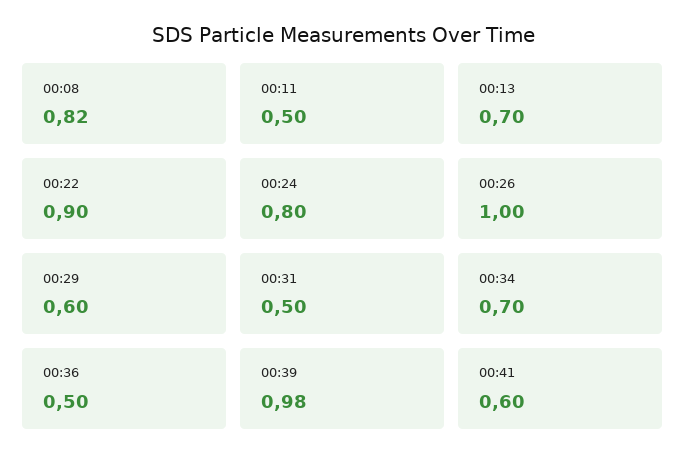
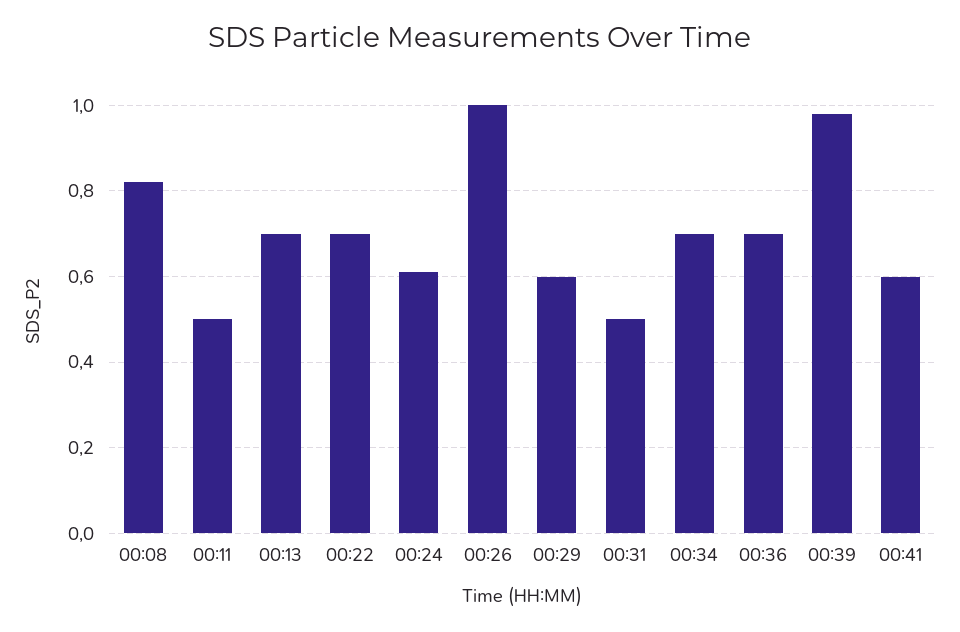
  {
    "00:08": 0.82,
    "00:11": 0.5,
    "00:13": 0.7,
-   "00:22": 0.9,
+   "00:22": 0.7,
-   "00:24": 0.8,
+   "00:24": 0.6,
    "00:26": 1,
    "00:29": 0.6,
    "00:31": 0.5,
    "00:34": 0.7,
-   "00:36": 0.5,
+   "00:36": 0.7,
    "00:39": 0.98,
    "00:41": 0.6
  }

